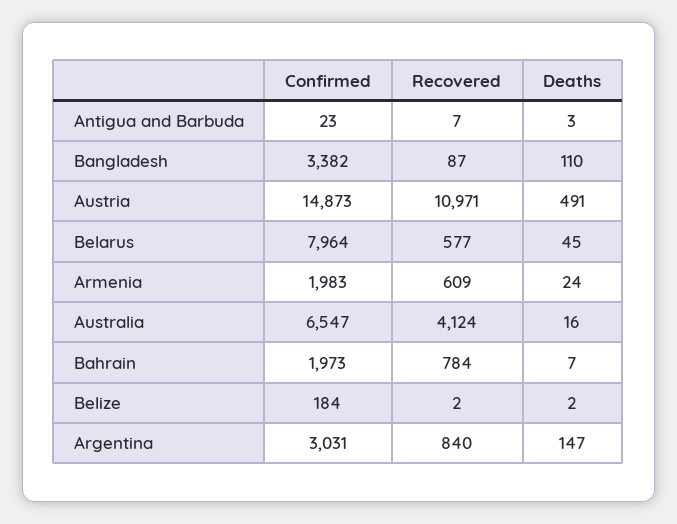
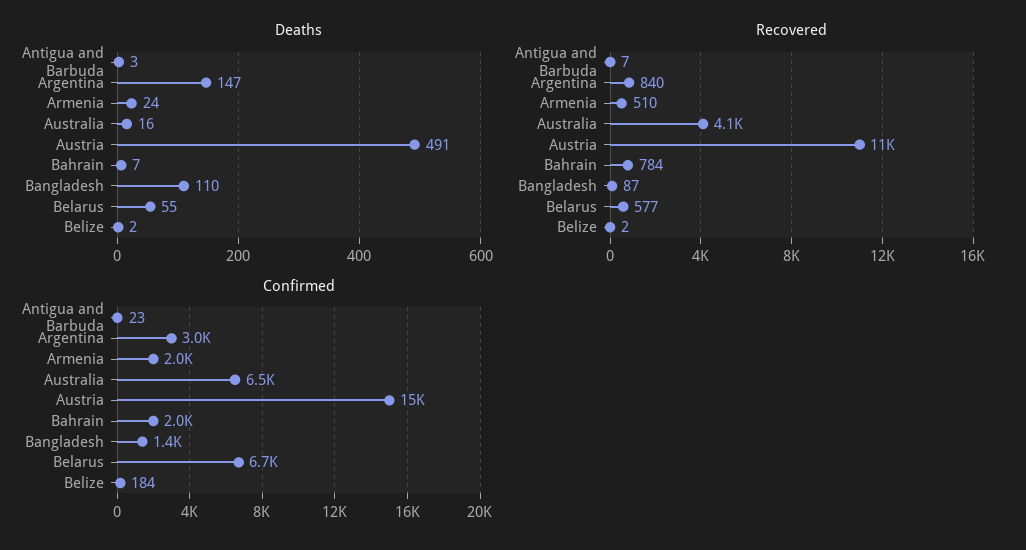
  {
    "Confirmed": {
      "Antigua and Barbuda": 23,
-     "Bangladesh": 3382,
+     "Bangladesh": 1400,
      "Austria": 14873,
-     "Belarus": 7964,
+     "Belarus": 6700,
      "Armenia": 1983,
      "Australia": 6547,
      "Bahrain": 1973,
      "Belize": 184,
      "Argentina": 3031
    },
    "Recovered": {
      "Antigua and Barbuda": 7,
      "Bangladesh": 87,
      "Austria": 10971,
      "Belarus": 577,
-     "Armenia": 609,
+     "Armenia": 510,
      "Australia": 4124,
      "Bahrain": 784,
      "Belize": 2,
      "Argentina": 840
    },
    "Deaths": {
      "Antigua and Barbuda": 3,
      "Bangladesh": 110,
      "Austria": 491,
-     "Belarus": 45,
+     "Belarus": 55,
      "Armenia": 24,
      "Australia": 16,
      "Bahrain": 7,
      "Belize": 2,
      "Argentina": 147
    }
  }

